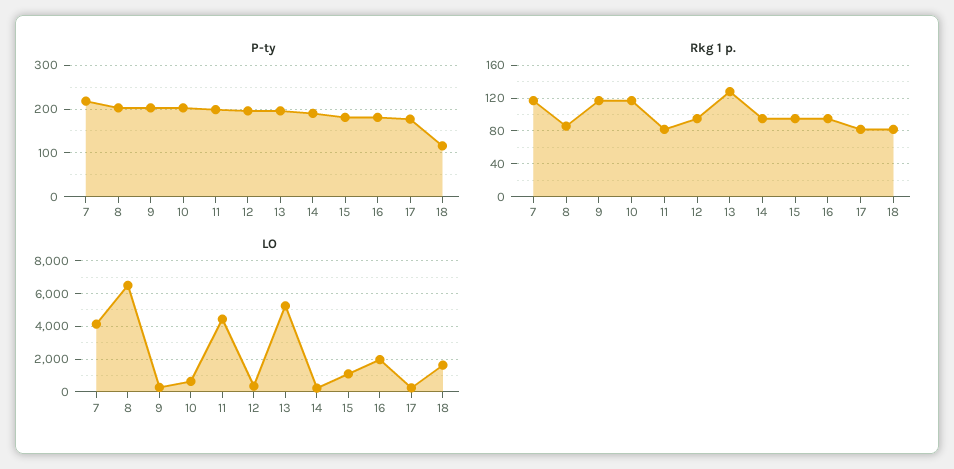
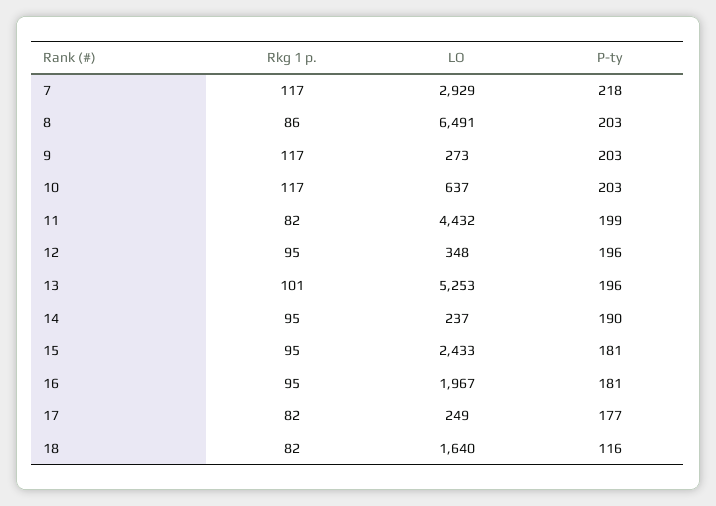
  {
    "P-ty": {
      "7": 218,
      "8": 203,
      "9": 203,
      "10": 203,
      "11": 199,
      "12": 196,
      "13": 196,
      "14": 190,
      "15": 181,
      "16": 181,
      "17": 177,
      "18": 116
    },
    "Rkg 1 p.": {
      "7": 117,
      "8": 86,
      "9": 117,
      "10": 117,
      "11": 82,
      "12": 95,
-     "13": 130,
+     "13": 101,
      "14": 95,
      "15": 95,
      "16": 95,
      "17": 82,
      "18": 82
    },
    "LO": {
-     "7": 4000,
+     "7": 2929,
      "8": 6491,
      "9": 273,
      "10": 637,
      "11": 4432,
      "12": 348,
      "13": 5253,
      "14": 237,
-     "15": 1000,
+     "15": 2433,
      "16": 1967,
      "17": 249,
      "18": 1640
    }
  }

